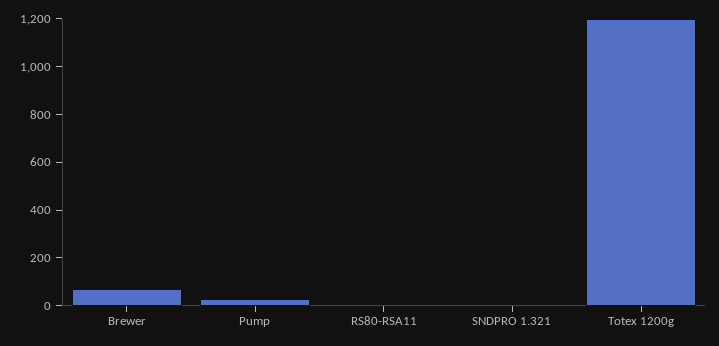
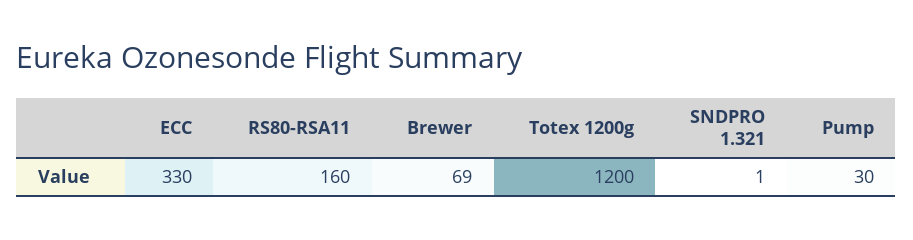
  {
    "Brewer": 69,
    "Pump": 30,
-   "RS80-RSA11": 0,
+   "RS80-RSA11": 160,
    "SNDPRO 1.321": 1,
-   "Totex 1200g": 1200
+   "Totex 1200g": 1200,
+   "ECC": 330
  }

